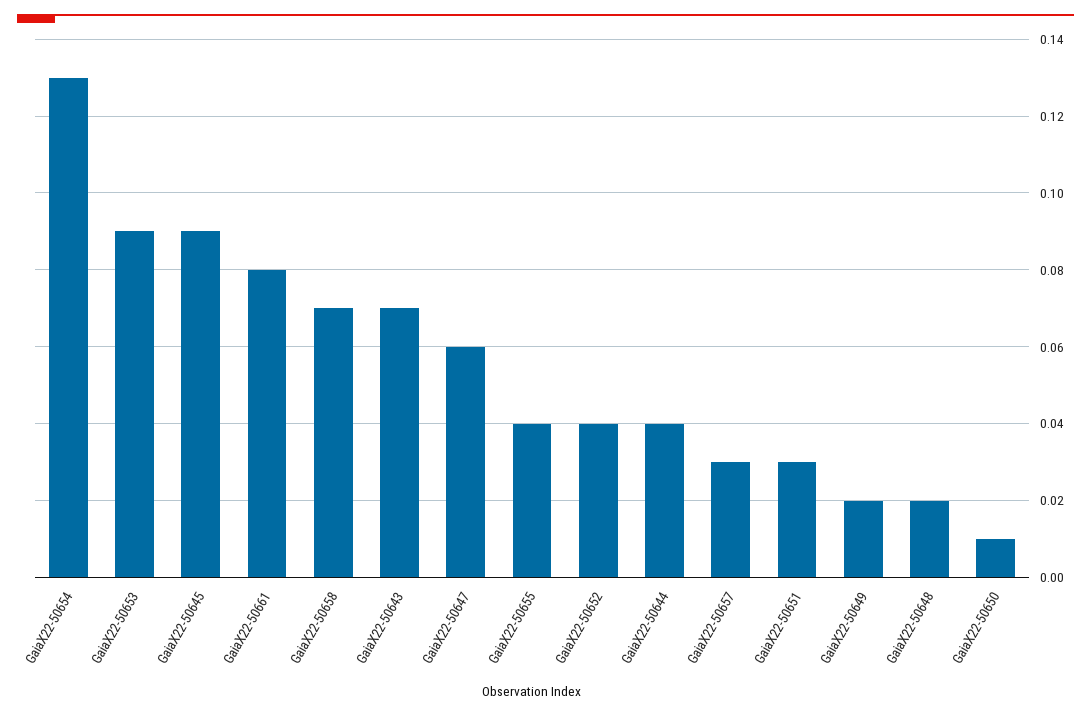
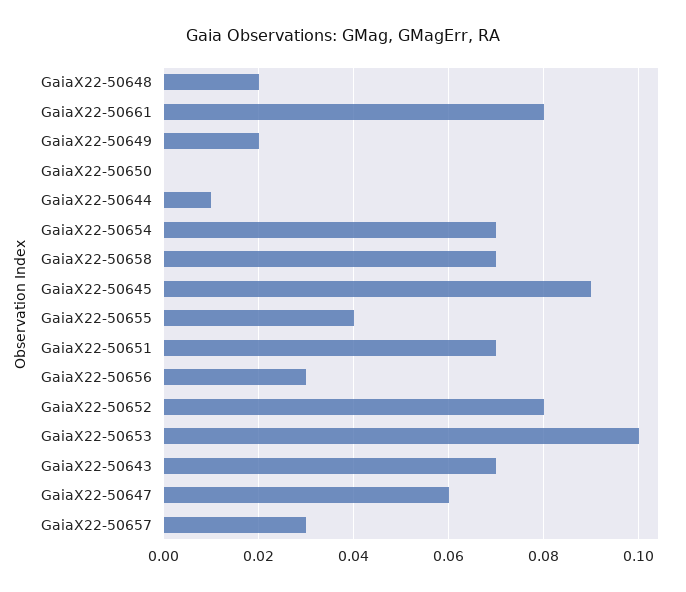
  {
-   "GaiaX22-50654": 0.13,
+   "GaiaX22-50654": 0.07,
-   "GaiaX22-50653": 0.09,
+   "GaiaX22-50653": 0.1,
    "GaiaX22-50645": 0.09,
    "GaiaX22-50661": 0.08,
    "GaiaX22-50658": 0.07,
    "GaiaX22-50643": 0.07,
    "GaiaX22-50647": 0.06,
    "GaiaX22-50655": 0.04,
-   "GaiaX22-50652": 0.04,
+   "GaiaX22-50652": 0.08,
-   "GaiaX22-50644": 0.04,
+   "GaiaX22-50644": 0.01,
    "GaiaX22-50657": 0.03,
-   "GaiaX22-50651": 0.03,
+   "GaiaX22-50651": 0.07,
    "GaiaX22-50649": 0.02,
    "GaiaX22-50648": 0.02,
-   "GaiaX22-50650": 0.01
+   "GaiaX22-50650": 0,
+   "GaiaX22-50656": 0.03
  }

